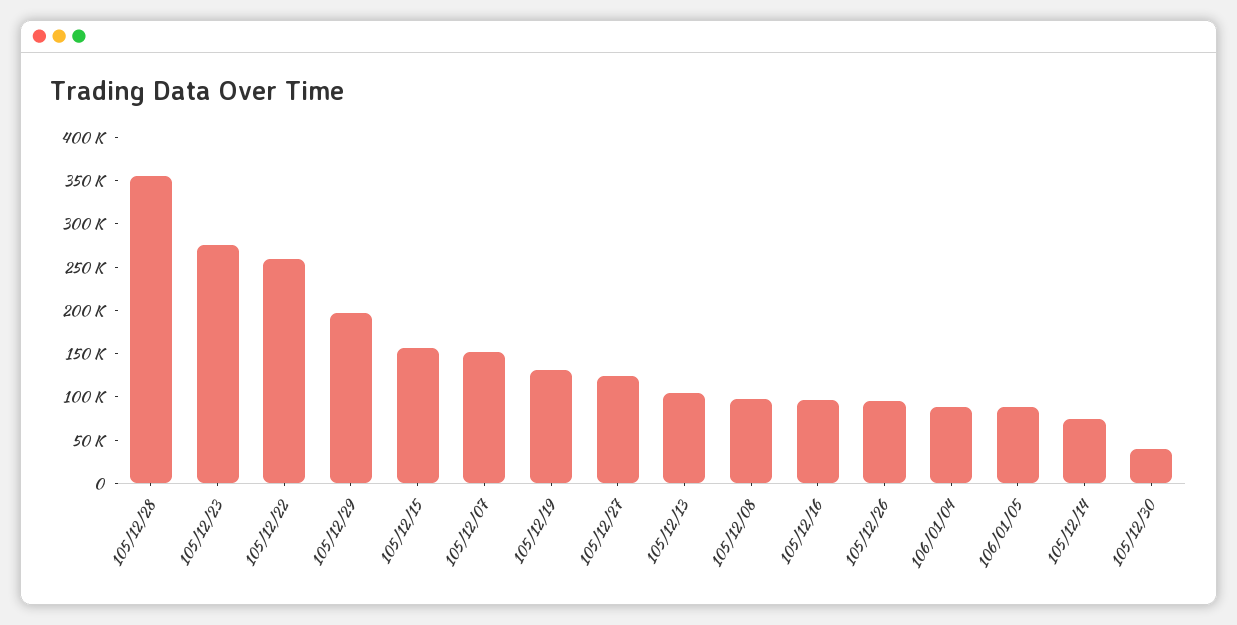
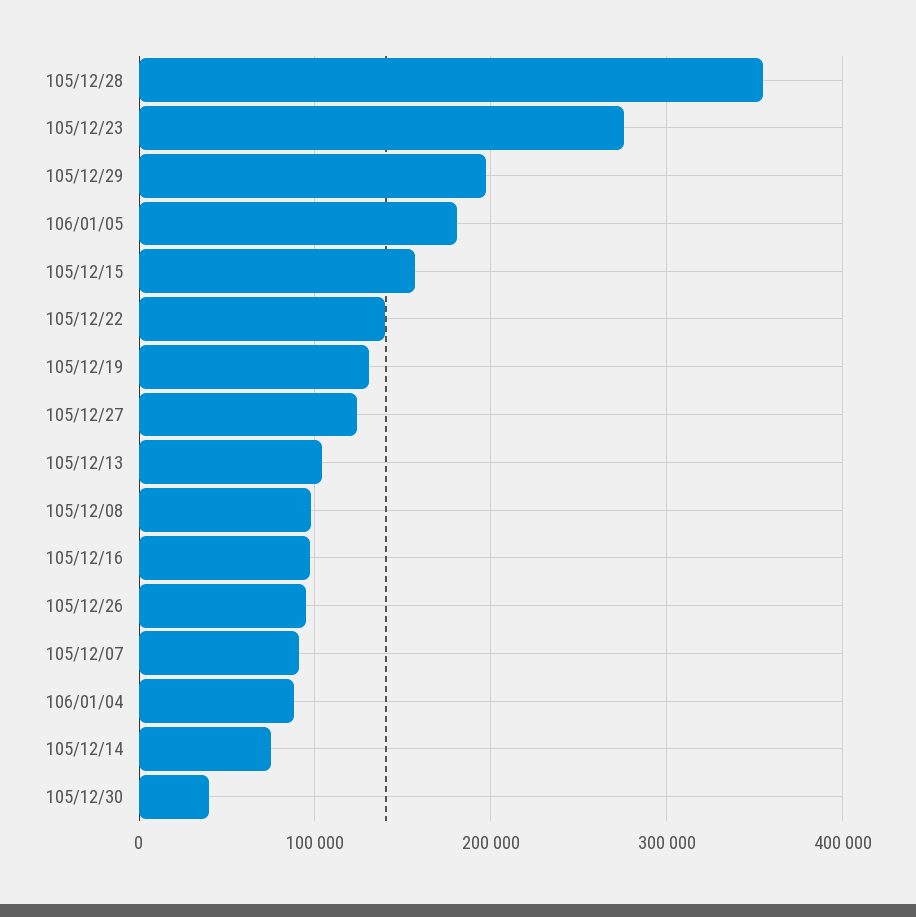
  {
    "105/12/28": 360000,
    "105/12/23": 280000,
-   "105/12/22": 260000,
+   "105/12/22": 140000,
    "105/12/29": 200000,
    "105/12/15": 160000,
-   "105/12/07": 150000,
+   "105/12/07": 90000,
    "105/12/19": 130000,
    "105/12/27": 120000,
    "105/12/13": 100000,
    "105/12/08": 100000,
    "105/12/16": 100000,
    "105/12/26": 100000,
    "106/01/04": 90000,
-   "106/01/05": 90000,
+   "106/01/05": 180000,
    "105/12/14": 80000,
    "105/12/30": 40000
  }

